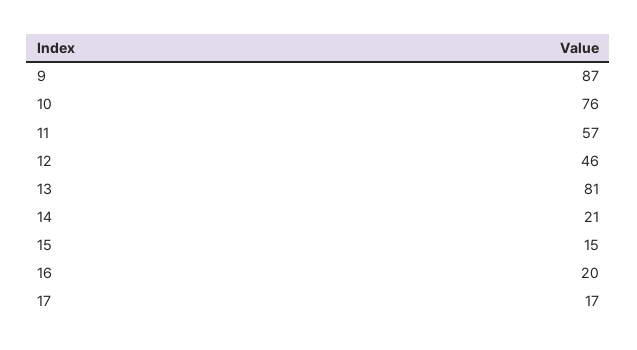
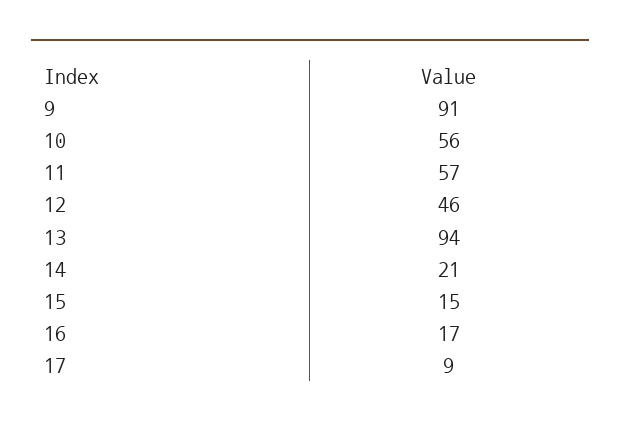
  {
-   "9": 87,
+   "9": 91,
-   "10": 76,
+   "10": 56,
    "11": 57,
    "12": 46,
-   "13": 81,
+   "13": 94,
    "14": 21,
    "15": 15,
-   "16": 20,
+   "16": 17,
-   "17": 17
+   "17": 9
  }

